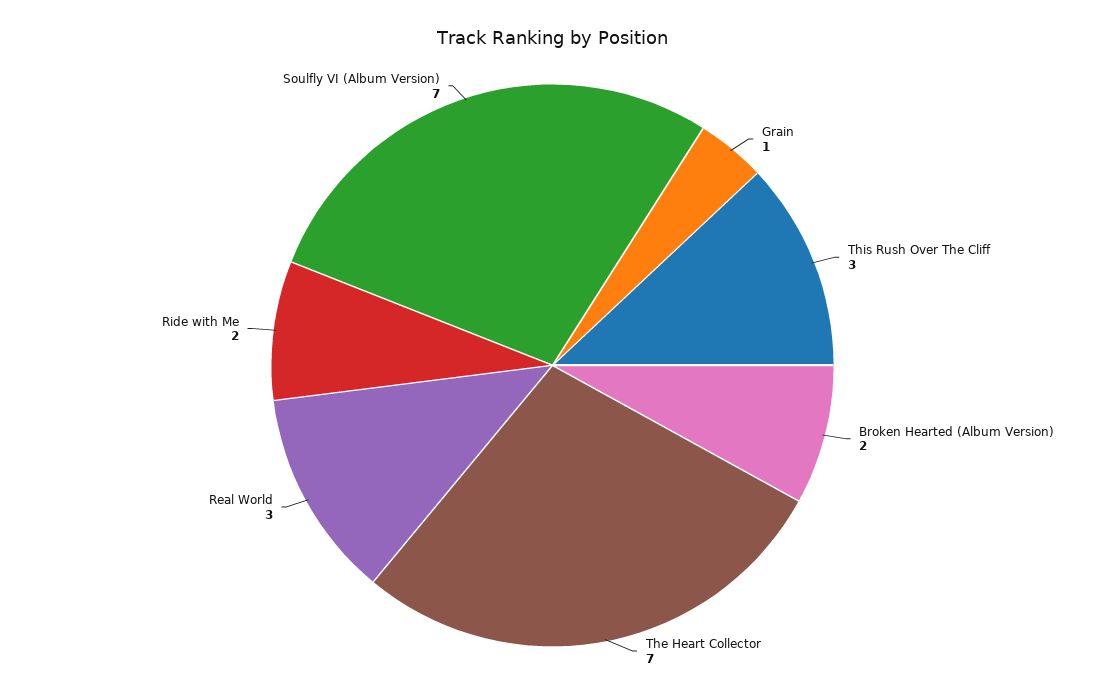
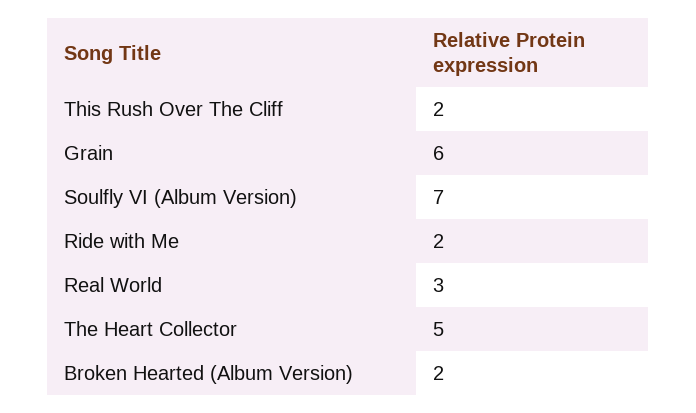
  {
-   "Grain": 1,
+   "Grain": 6,
-   "This Rush Over The Cliff": 3,
+   "This Rush Over The Cliff": 2,
    "Broken Hearted (Album Version)": 2,
-   "The Heart Collector": 7,
+   "The Heart Collector": 5,
    "Real World": 3,
    "Ride with Me": 2,
    "Soulfly VI (Album Version)": 7
  }

